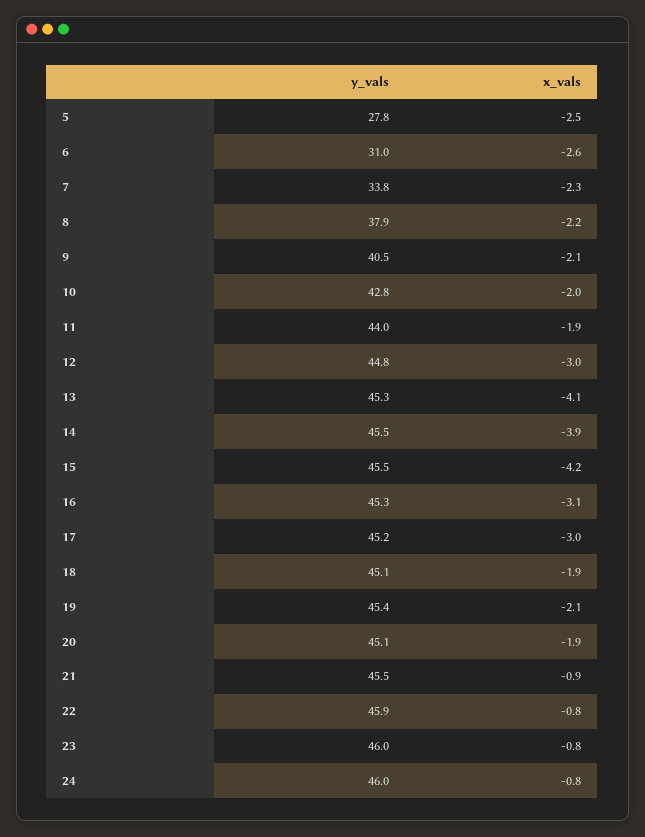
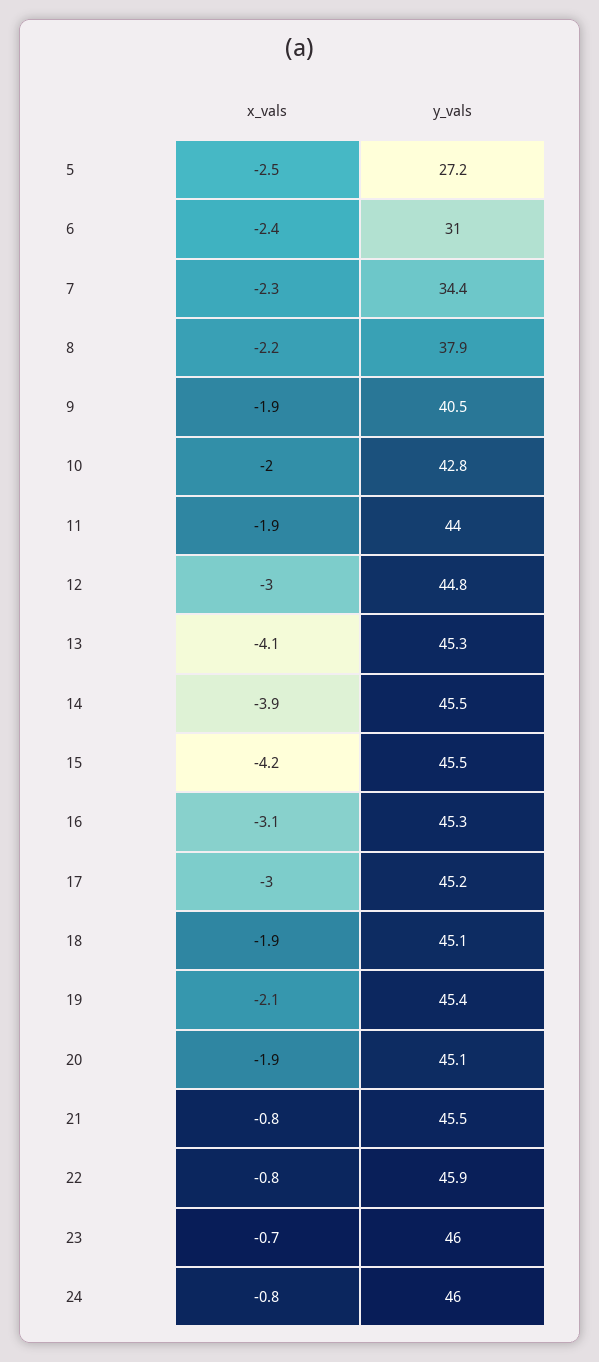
  {
    "y_vals": {
-     "5": 27.8,
+     "5": 27.2,
      "6": 31,
-     "7": 33.8,
+     "7": 34.4,
      "8": 37.9,
      "9": 40.5,
      "10": 42.8,
      "11": 44,
      "12": 44.8,
      "13": 45.3,
      "14": 45.5,
      "15": 45.5,
      "16": 45.3,
      "17": 45.2,
      "18": 45.1,
      "19": 45.4,
      "20": 45.1,
      "21": 45.5,
      "22": 45.9,
      "23": 46,
      "24": 46
    },
    "x_vals": {
      "5": -2.5,
-     "6": -2.6,
+     "6": -2.4,
      "7": -2.3,
      "8": -2.2,
-     "9": -2.1,
+     "9": -1.9,
      "10": -2,
      "11": -1.9,
      "12": -3,
      "13": -4.1,
      "14": -3.9,
      "15": -4.2,
      "16": -3.1,
      "17": -3,
      "18": -1.9,
      "19": -2.1,
      "20": -1.9,
-     "21": -0.9,
+     "21": -0.8,
      "22": -0.8,
-     "23": -0.8,
+     "23": -0.7,
      "24": -0.8
    }
  }

